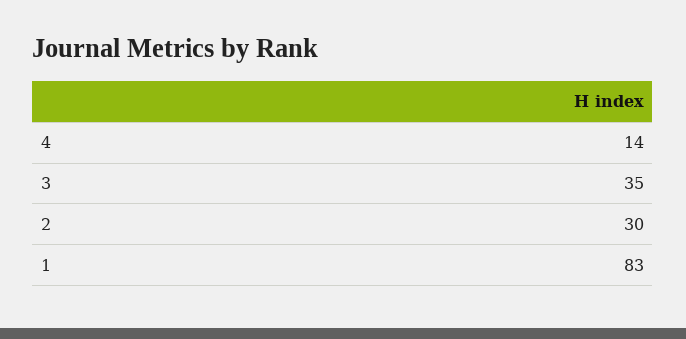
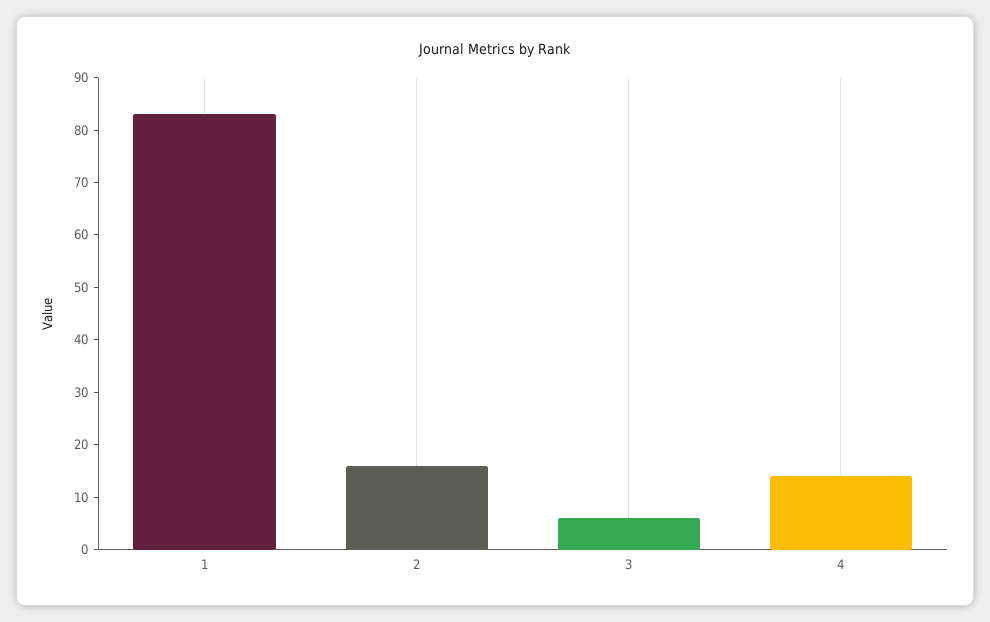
  {
    "4": 14,
-   "3": 35,
+   "3": 5,
-   "2": 30,
+   "2": 15,
    "1": 83
  }

